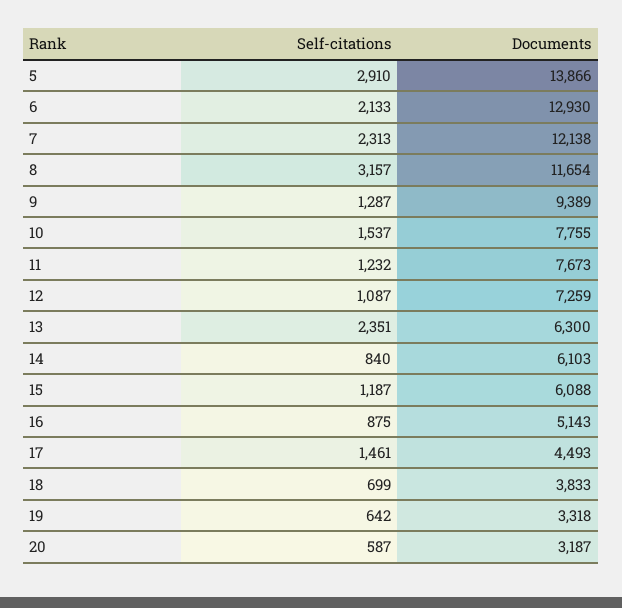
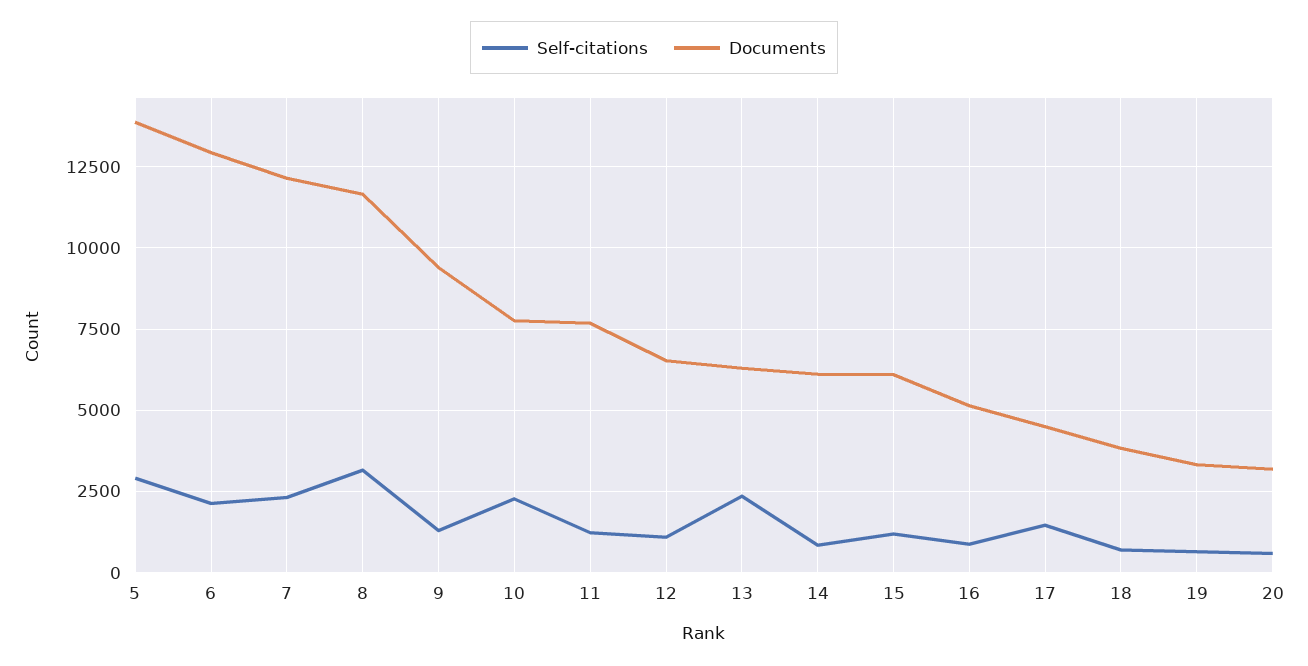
  {
    "Self-citations": {
      "5": 2910,
      "6": 2133,
      "7": 2313,
      "8": 3157,
      "9": 1287,
-     "10": 1537,
+     "10": 2250,
      "11": 1232,
      "12": 1087,
      "13": 2351,
      "14": 840,
      "15": 1187,
      "16": 875,
      "17": 1461,
      "18": 699,
      "19": 642,
      "20": 587
    },
    "Documents": {
      "5": 13866,
      "6": 12930,
      "7": 12138,
      "8": 11654,
      "9": 9389,
      "10": 7755,
      "11": 7673,
-     "12": 7259,
+     "12": 6500,
      "13": 6300,
      "14": 6103,
      "15": 6088,
      "16": 5143,
      "17": 4493,
      "18": 3833,
      "19": 3318,
      "20": 3187
    }
  }

